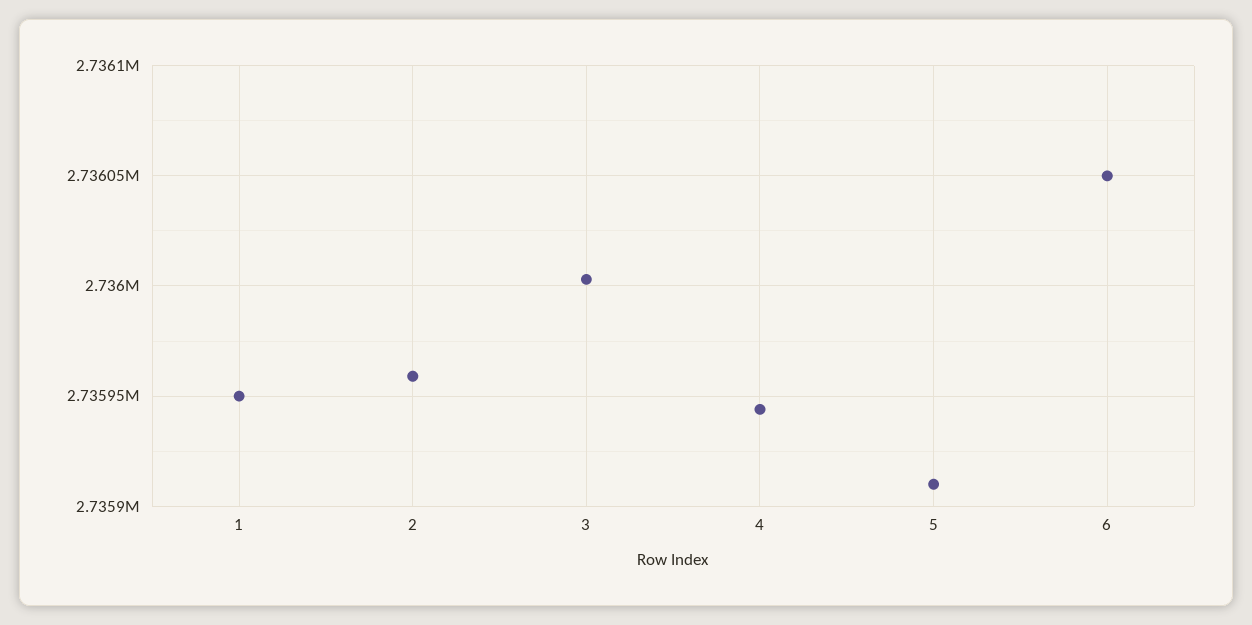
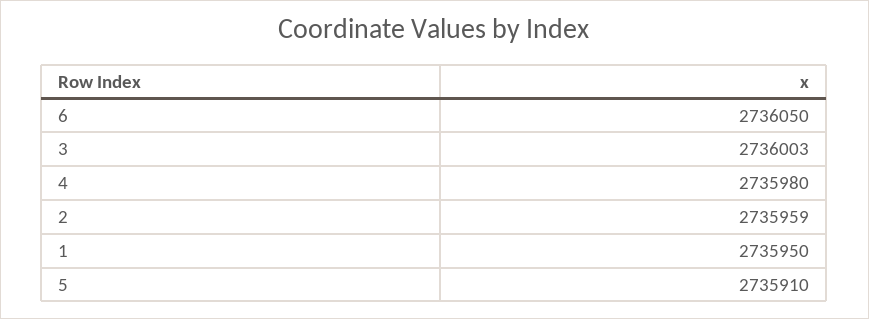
  {
    "1": 2735950,
    "2": 2735959,
    "3": 2736003,
-   "4": 2735945,
+   "4": 2735980,
    "5": 2735910,
    "6": 2736050
  }

